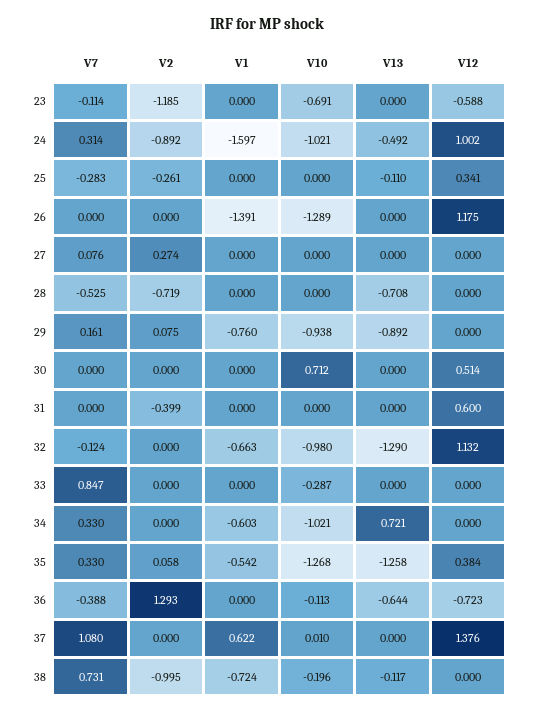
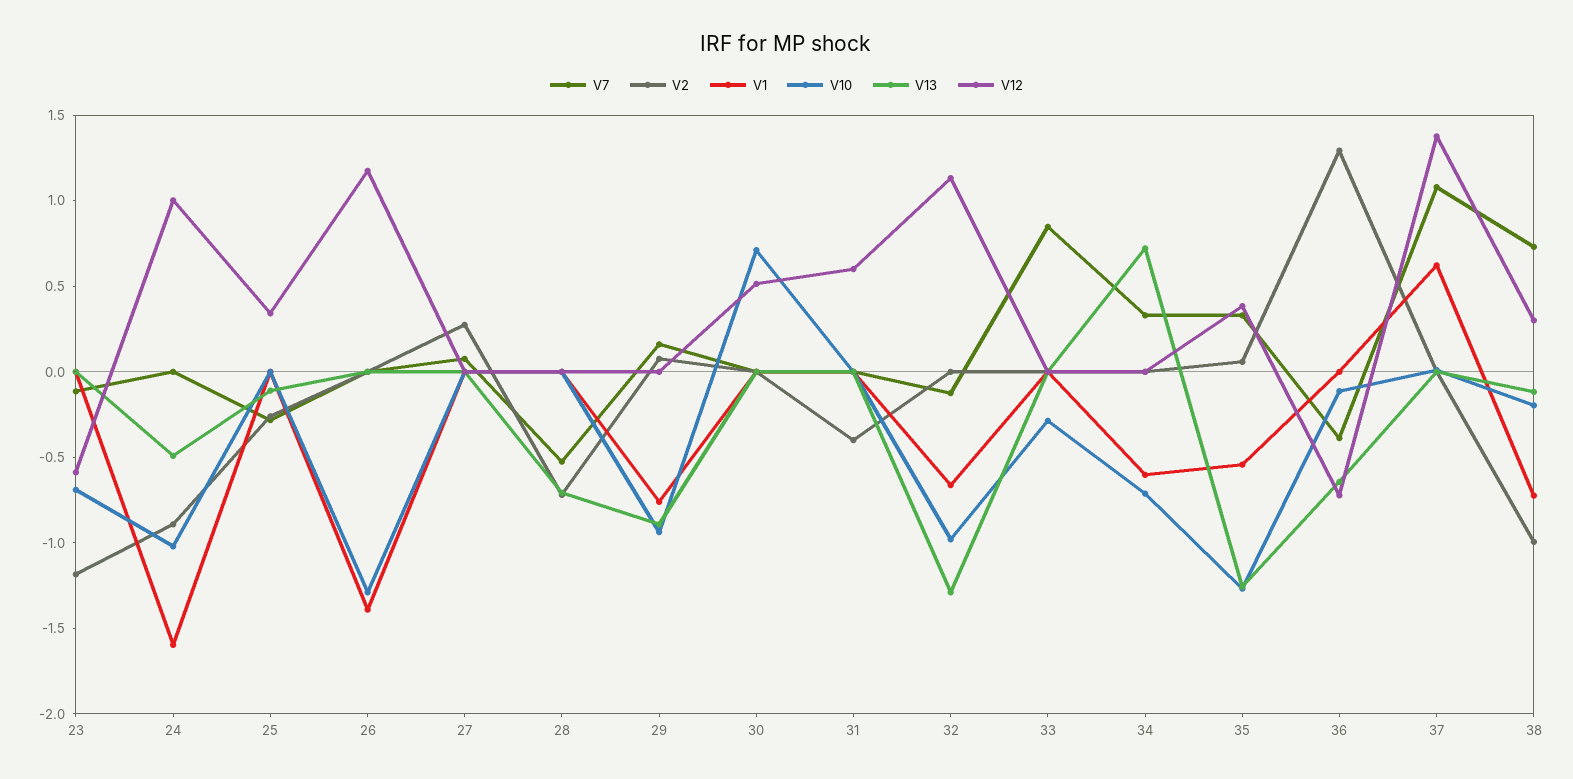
  {
    "V7": {
      "23": -0.114,
-     "24": 0.314,
+     "24": 0,
      "25": -0.283,
      "26": 0,
      "27": 0.076,
      "28": -0.525,
      "29": 0.161,
      "30": 0,
      "31": 0,
      "32": -0.124,
      "33": 0.847,
      "34": 0.33,
      "35": 0.33,
      "36": -0.388,
      "37": 1.08,
      "38": 0.731
    },
    "V2": {
      "23": -1.185,
      "24": -0.892,
      "25": -0.261,
      "26": 0,
      "27": 0.274,
      "28": -0.719,
      "29": 0.075,
      "30": 0,
      "31": -0.399,
      "32": 0,
      "33": 0,
      "34": 0,
      "35": 0.058,
      "36": 1.293,
      "37": 0,
      "38": -0.995
    },
    "V1": {
      "23": 0,
      "24": -1.597,
      "25": 0,
      "26": -1.391,
      "27": 0,
      "28": 0,
      "29": -0.76,
      "30": 0,
      "31": 0,
      "32": -0.663,
      "33": 0,
      "34": -0.603,
      "35": -0.542,
      "36": 0,
      "37": 0.622,
      "38": -0.724
    },
    "V10": {
      "23": -0.691,
      "24": -1.021,
      "25": 0,
      "26": -1.289,
      "27": 0,
      "28": 0,
      "29": -0.938,
      "30": 0.712,
      "31": 0,
      "32": -0.98,
      "33": -0.287,
-     "34": -1.021,
+     "34": -0.7,
      "35": -1.268,
      "36": -0.113,
      "37": 0.01,
      "38": -0.196
    },
    "V13": {
      "23": 0,
      "24": -0.492,
      "25": -0.11,
      "26": 0,
      "27": 0,
      "28": -0.708,
      "29": -0.892,
      "30": 0,
      "31": 0,
      "32": -1.29,
      "33": 0,
      "34": 0.721,
      "35": -1.258,
      "36": -0.644,
      "37": 0,
      "38": -0.117
    },
    "V12": {
      "23": -0.588,
      "24": 1.002,
      "25": 0.341,
      "26": 1.175,
      "27": 0,
      "28": 0,
      "29": 0,
      "30": 0.514,
      "31": 0.6,
      "32": 1.132,
      "33": 0,
      "34": 0,
      "35": 0.384,
      "36": -0.723,
      "37": 1.376,
-     "38": 0
+     "38": 0.3
    }
  }

